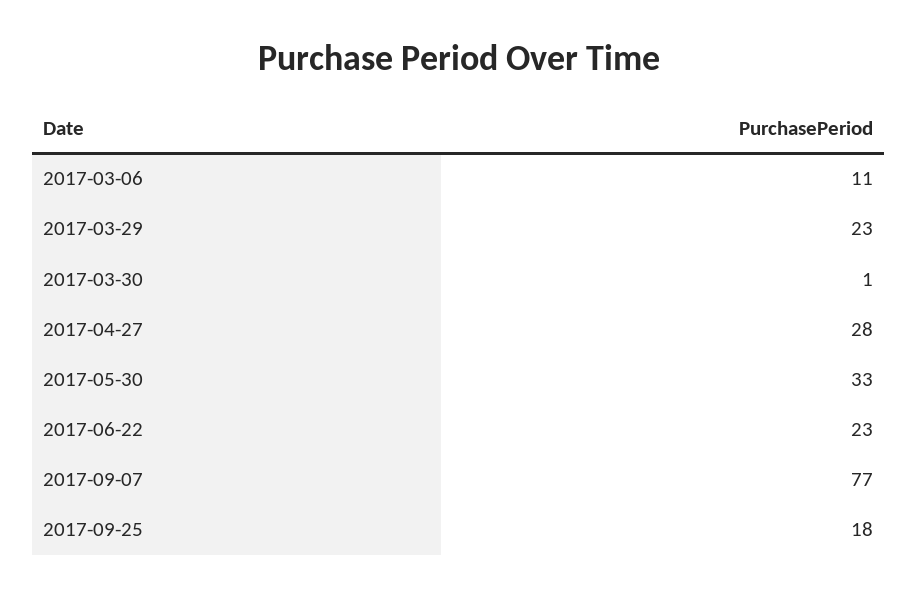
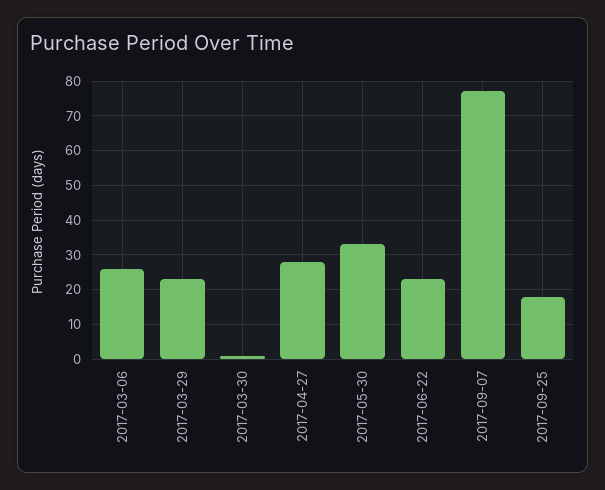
  {
-   "2017-03-06": 11,
+   "2017-03-06": 25,
    "2017-03-29": 23,
    "2017-03-30": 1,
    "2017-04-27": 28,
    "2017-05-30": 33,
    "2017-06-22": 23,
    "2017-09-07": 77,
    "2017-09-25": 18
  }

